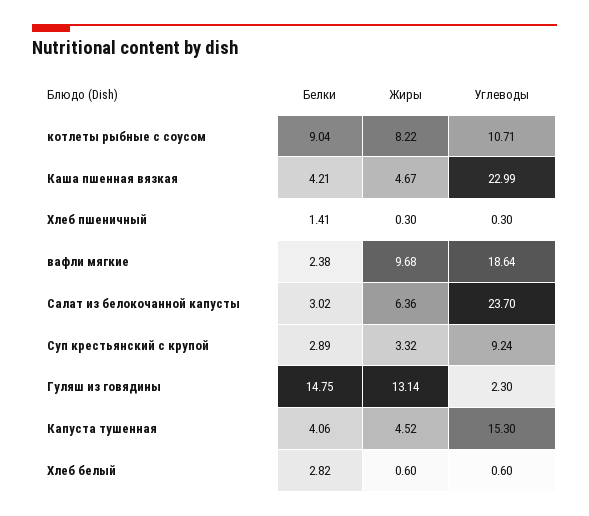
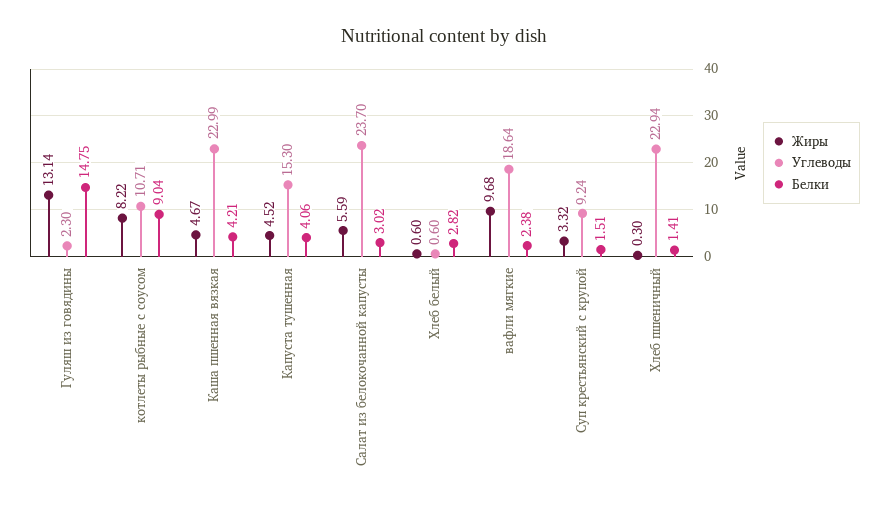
  {
    "Белки": {
      "котлеты рыбные с соусом": 9.04,
      "Каша пшенная вязкая": 4.21,
      "Хлеб пшеничный": 1.41,
      "вафли мягкие": 2.38,
      "Салат из белокочанной капусты": 3.02,
-     "Суп крестьянский с крупой": 2.89,
+     "Суп крестьянский с крупой": 1.51,
      "Гуляш из говядины": 14.75,
      "Капуста тушенная": 4.06,
      "Хлеб белый": 2.82
    },
    "Жиры": {
      "котлеты рыбные с соусом": 8.22,
      "Каша пшенная вязкая": 4.67,
      "Хлеб пшеничный": 0.3,
      "вафли мягкие": 9.68,
-     "Салат из белокочанной капусты": 6.36,
+     "Салат из белокочанной капусты": 5.59,
      "Суп крестьянский с крупой": 3.32,
      "Гуляш из говядины": 13.14,
      "Капуста тушенная": 4.52,
      "Хлеб белый": 0.6
    },
    "Углеводы": {
      "котлеты рыбные с соусом": 10.71,
      "Каша пшенная вязкая": 22.99,
-     "Хлеб пшеничный": 0.3,
+     "Хлеб пшеничный": 22.94,
      "вафли мягкие": 18.64,
      "Салат из белокочанной капусты": 23.7,
      "Суп крестьянский с крупой": 9.24,
      "Гуляш из говядины": 2.3,
      "Капуста тушенная": 15.3,
      "Хлеб белый": 0.6
    }
  }

